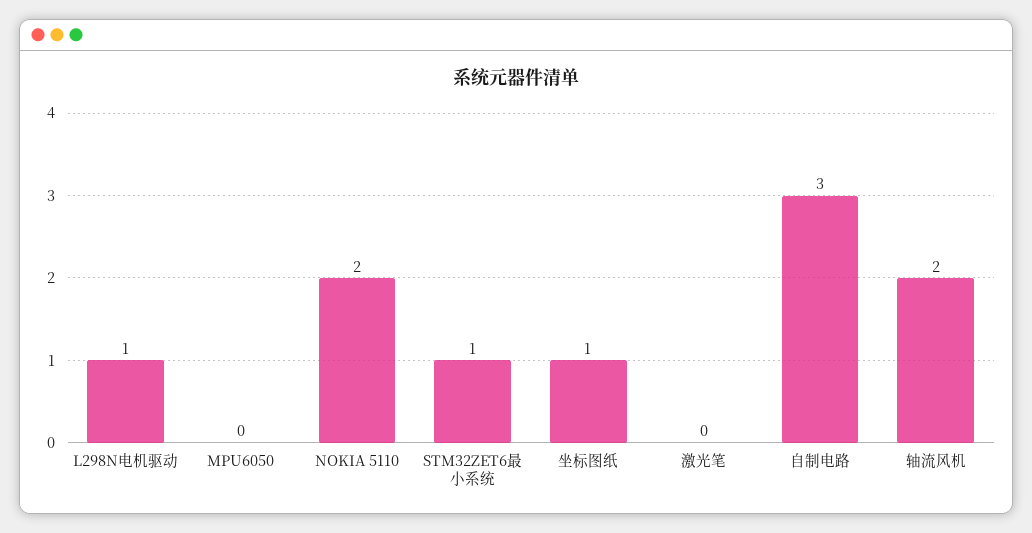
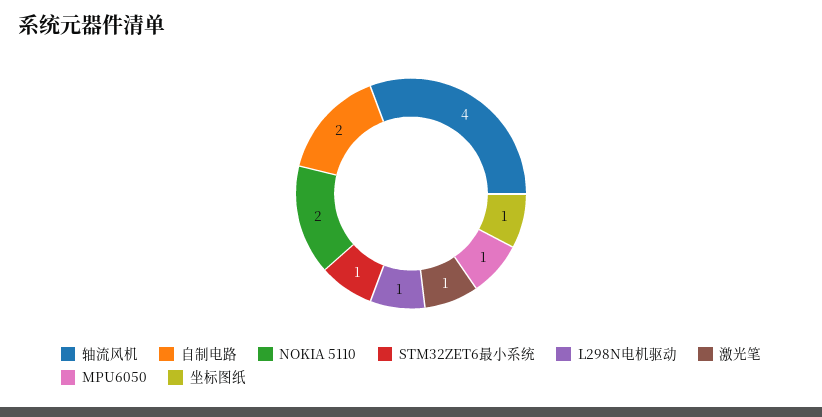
  {
    "L298N电机驱动": 1,
-   "MPU6050": 0,
+   "MPU6050": 1,
    "NOKIA 5110": 2,
    "STM32ZET6最小系统": 1,
    "坐标图纸": 1,
-   "激光笔": 0,
+   "激光笔": 1,
-   "自制电路": 3,
+   "自制电路": 2,
-   "轴流风机": 2
+   "轴流风机": 4
  }

